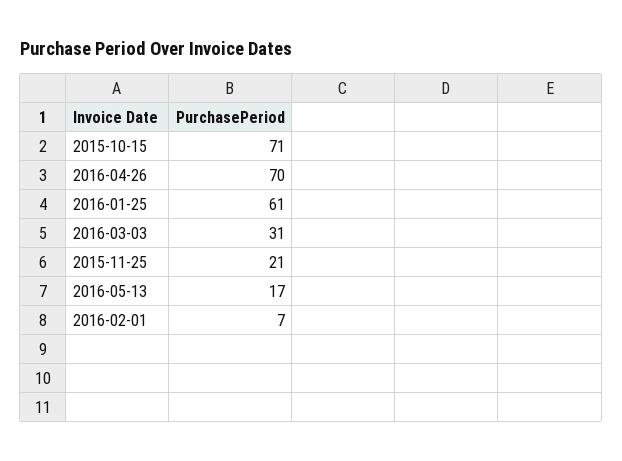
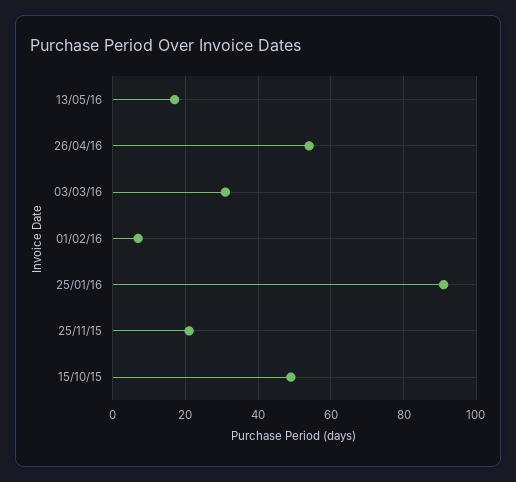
  {
-   "2015-10-15": 71,
+   "2015-10-15": 50,
-   "2016-04-26": 70,
+   "2016-04-26": 55,
-   "2016-01-25": 61,
+   "2016-01-25": 90,
    "2016-03-03": 31,
    "2015-11-25": 21,
    "2016-05-13": 17,
    "2016-02-01": 7
  }

